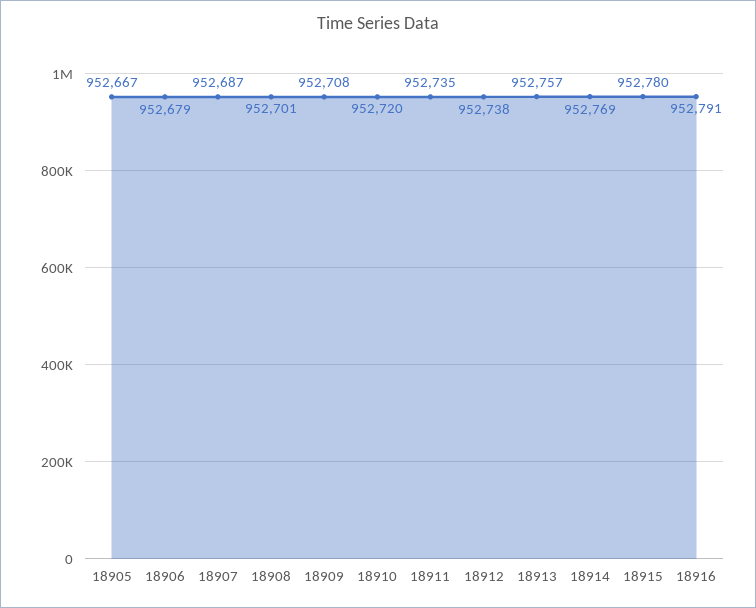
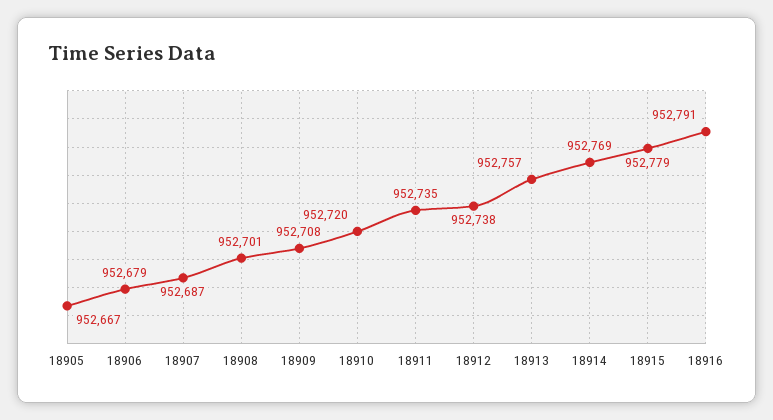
  {
    "18905": 952667,
    "18906": 952679,
    "18907": 952687,
    "18908": 952701,
    "18909": 952708,
    "18910": 952720,
    "18911": 952735,
    "18912": 952738,
    "18913": 952757,
    "18914": 952769,
-   "18915": 952780,
+   "18915": 952779,
    "18916": 952791
  }

